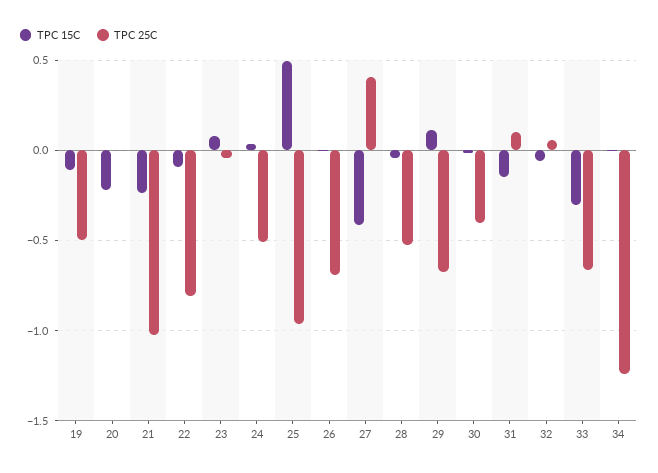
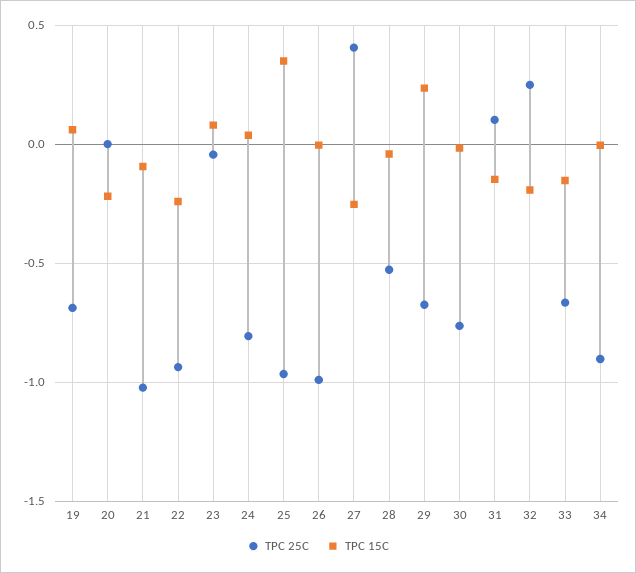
  {
    "TPC 15C": {
-     "19": -0.1,
+     "19": 0.05,
      "20": -0.2,
-     "21": -0.25,
+     "21": -0.1,
-     "22": -0.1,
+     "22": -0.25,
      "23": 0.1,
      "24": 0.05,
-     "25": 0.5,
+     "25": 0.35,
      "26": 0,
-     "27": -0.4,
+     "27": -0.25,
      "28": -0.05,
-     "29": 0.1,
+     "29": 0.25,
      "30": 0,
      "31": -0.15,
-     "32": -0.05,
+     "32": -0.2,
-     "33": -0.3,
+     "33": -0.15,
      "34": 0
    },
    "TPC 25C": {
-     "19": -0.5,
+     "19": -0.7,
      "20": 0,
      "21": -1,
-     "22": -0.8,
+     "22": -0.95,
      "23": -0.05,
-     "24": -0.5,
+     "24": -0.8,
      "25": -0.95,
-     "26": -0.7,
+     "26": -1,
      "27": 0.4,
      "28": -0.55,
      "29": -0.7,
-     "30": -0.4,
+     "30": -0.75,
      "31": 0.1,
-     "32": 0.05,
+     "32": 0.25,
      "33": -0.65,
-     "34": -1.25
+     "34": -0.9
    }
  }

